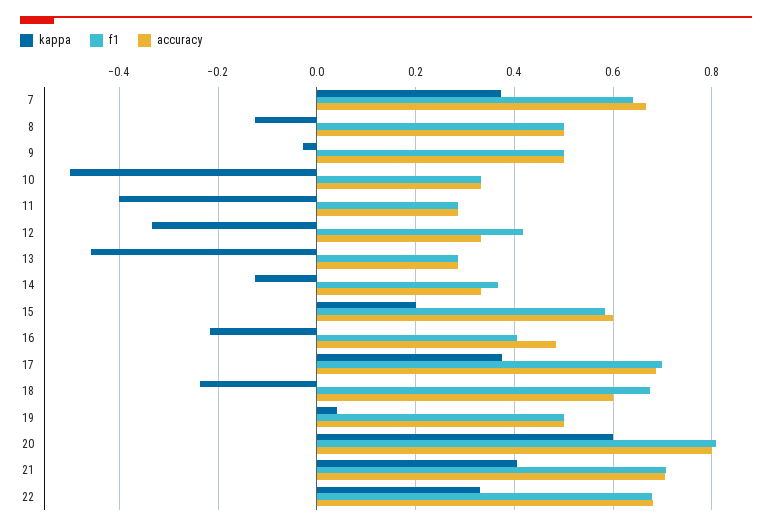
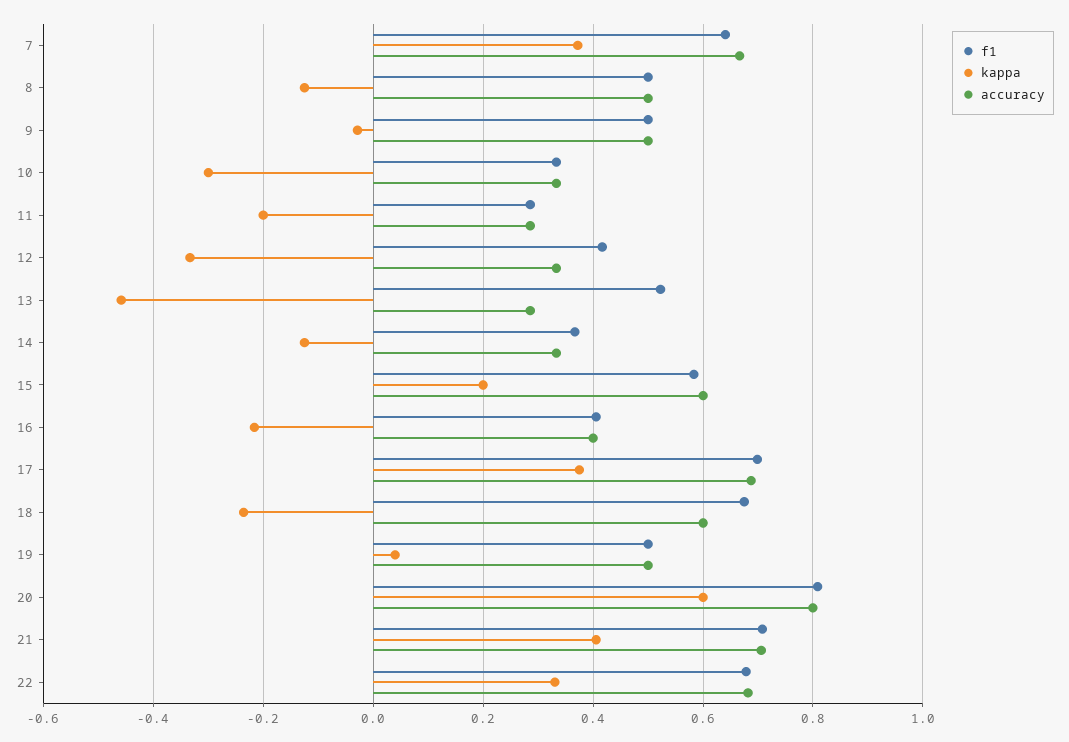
  {
    "kappa": {
      "7": 0.38,
      "8": -0.12,
      "9": -0.02,
-     "10": -0.5,
+     "10": -0.3,
-     "11": -0.4,
+     "11": -0.2,
      "12": -0.34,
      "13": -0.46,
      "14": -0.12,
      "15": 0.2,
      "16": -0.22,
      "17": 0.38,
      "18": -0.24,
      "19": 0.04,
      "20": 0.6,
      "21": 0.4,
      "22": 0.34
    },
    "f1": {
      "7": 0.64,
      "8": 0.5,
      "9": 0.5,
      "10": 0.34,
      "11": 0.28,
      "12": 0.42,
-     "13": 0.28,
+     "13": 0.52,
      "14": 0.36,
      "15": 0.58,
      "16": 0.4,
      "17": 0.7,
      "18": 0.68,
      "19": 0.5,
      "20": 0.8,
      "21": 0.7,
      "22": 0.68
    },
    "accuracy": {
      "7": 0.66,
      "8": 0.5,
      "9": 0.5,
      "10": 0.34,
      "11": 0.28,
      "12": 0.34,
      "13": 0.28,
      "14": 0.34,
      "15": 0.6,
-     "16": 0.48,
+     "16": 0.4,
      "17": 0.68,
      "18": 0.6,
      "19": 0.5,
      "20": 0.8,
      "21": 0.7,
      "22": 0.68
    }
  }

